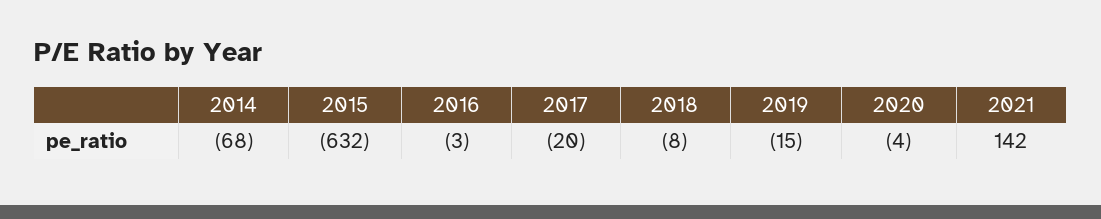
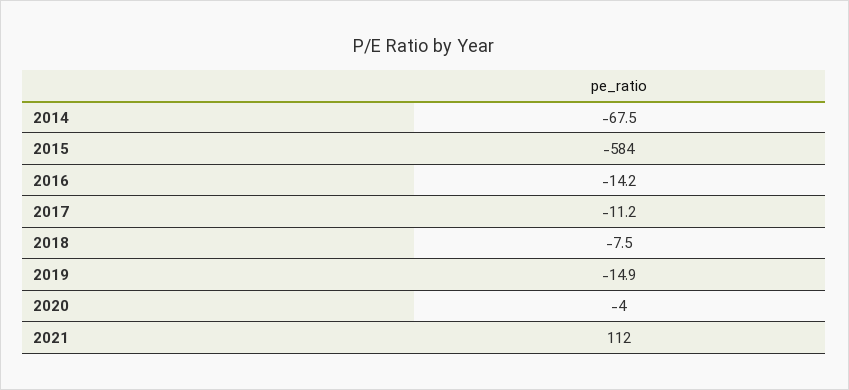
  {
    "2014": -67.5,
-   "2015": -632,
+   "2015": -584,
-   "2016": -3,
+   "2016": -14.2,
-   "2017": -20,
+   "2017": -11.2,
    "2018": -7.5,
    "2019": -14.9,
    "2020": -4,
-   "2021": 142
+   "2021": 112
  }

